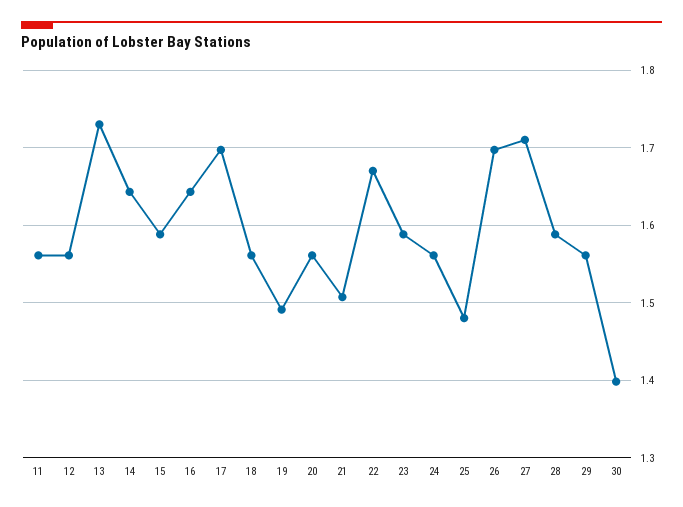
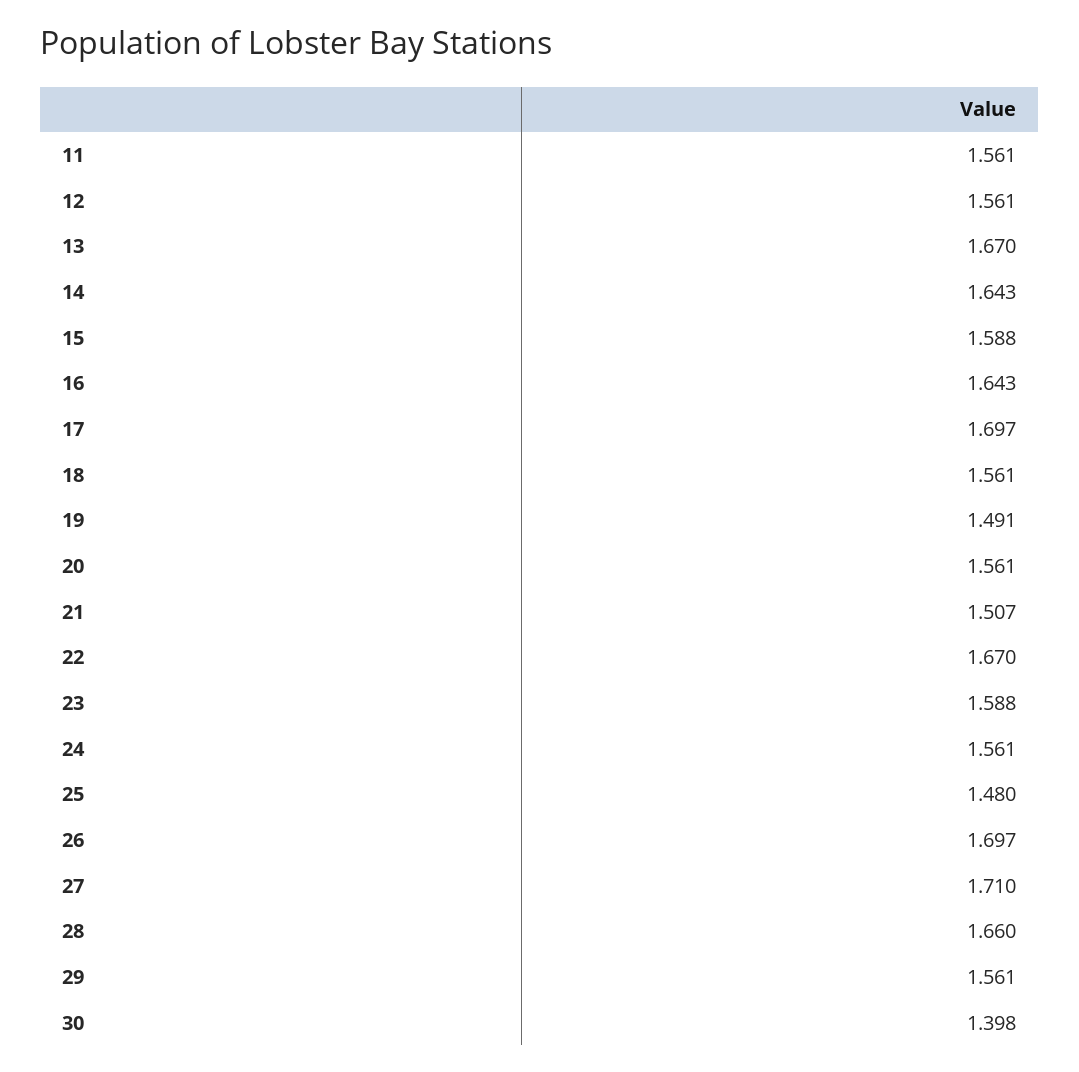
  {
    "11": 1.561,
    "12": 1.561,
-   "13": 1.73,
+   "13": 1.67,
    "14": 1.643,
    "15": 1.588,
    "16": 1.643,
    "17": 1.697,
    "18": 1.561,
    "19": 1.491,
    "20": 1.561,
    "21": 1.507,
    "22": 1.67,
    "23": 1.588,
    "24": 1.561,
    "25": 1.48,
    "26": 1.697,
    "27": 1.71,
-   "28": 1.59,
+   "28": 1.66,
    "29": 1.561,
    "30": 1.398
  }

